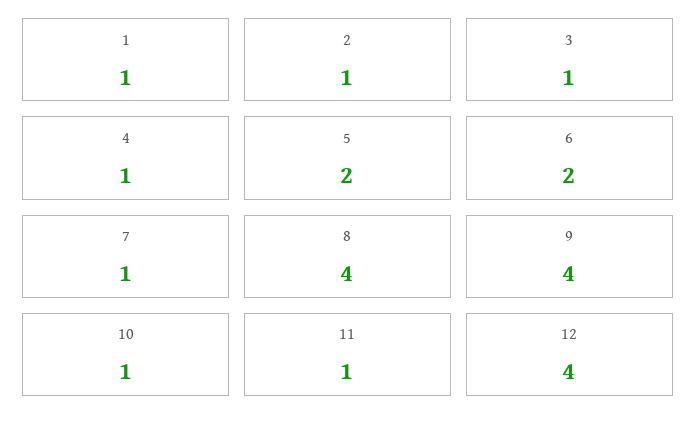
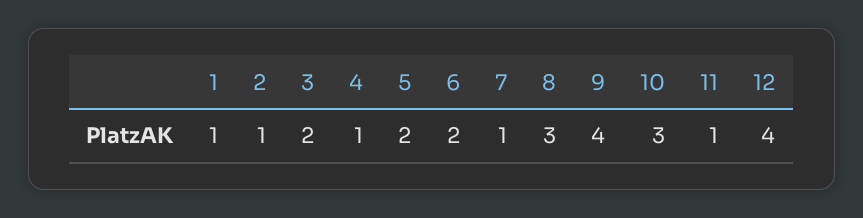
  {
    "1": 1,
    "2": 1,
-   "3": 1,
+   "3": 2,
    "4": 1,
    "5": 2,
    "6": 2,
    "7": 1,
-   "8": 4,
+   "8": 3,
    "9": 4,
-   "10": 1,
+   "10": 3,
    "11": 1,
    "12": 4
  }

